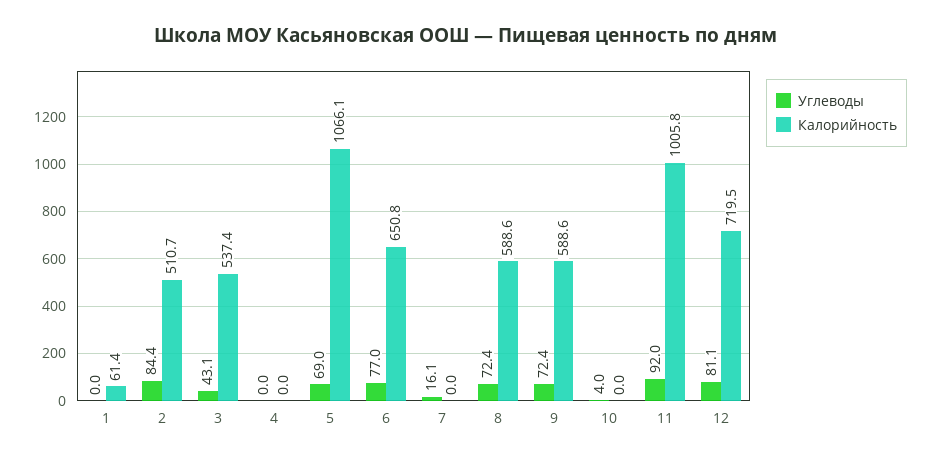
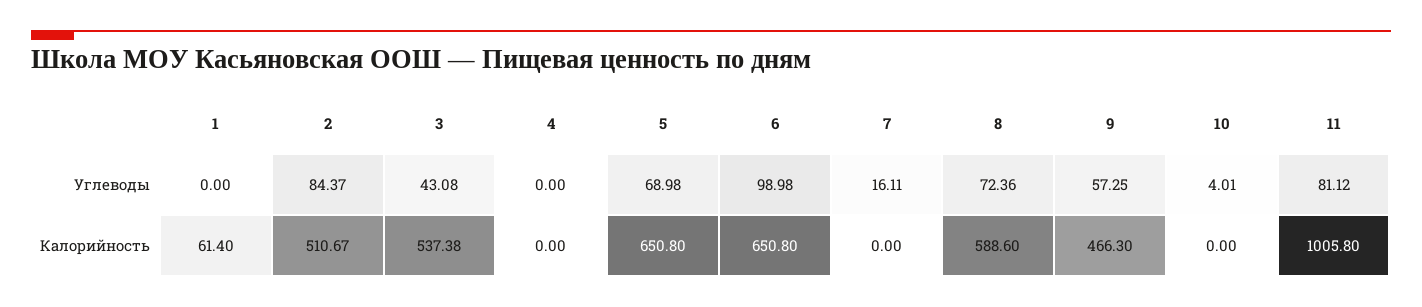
  {
    "Углеводы": {
      "1": 0,
      "2": 84.37,
      "3": 43.08,
      "4": 0,
      "5": 68.98,
-     "6": 77,
+     "6": 98.98,
      "7": 16.11,
      "8": 72.36,
-     "9": 72.4,
+     "9": 57.25,
      "10": 4.01,
-     "11": 92,
+     "11": 81.12
-     "12": 81.1
    },
    "Калорийность": {
      "1": 61.4,
      "2": 510.67,
      "3": 537.38,
      "4": 0,
-     "5": 1066.1,
+     "5": 650.8,
      "6": 650.8,
      "7": 0,
      "8": 588.6,
-     "9": 588.6,
+     "9": 466.3,
      "10": 0,
-     "11": 1005.8,
+     "11": 1005.8
-     "12": 719.5
    }
  }

